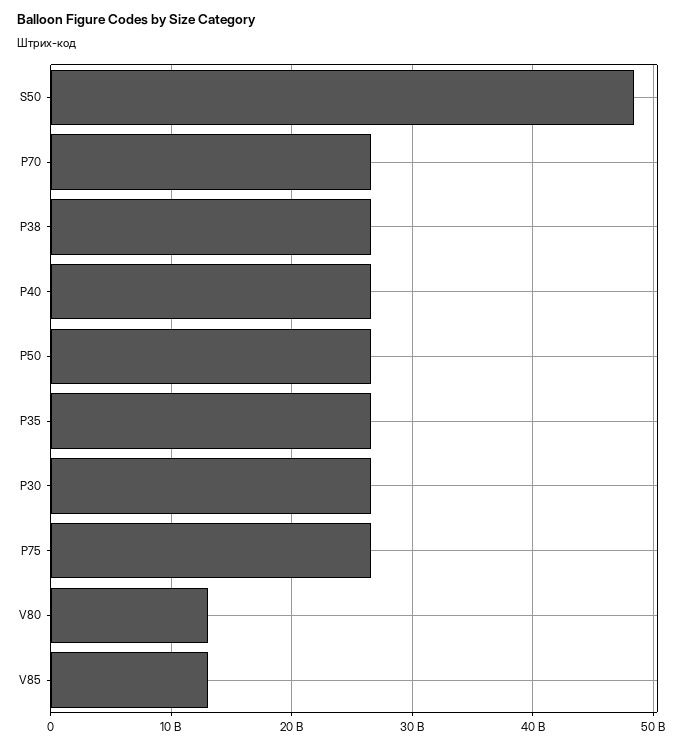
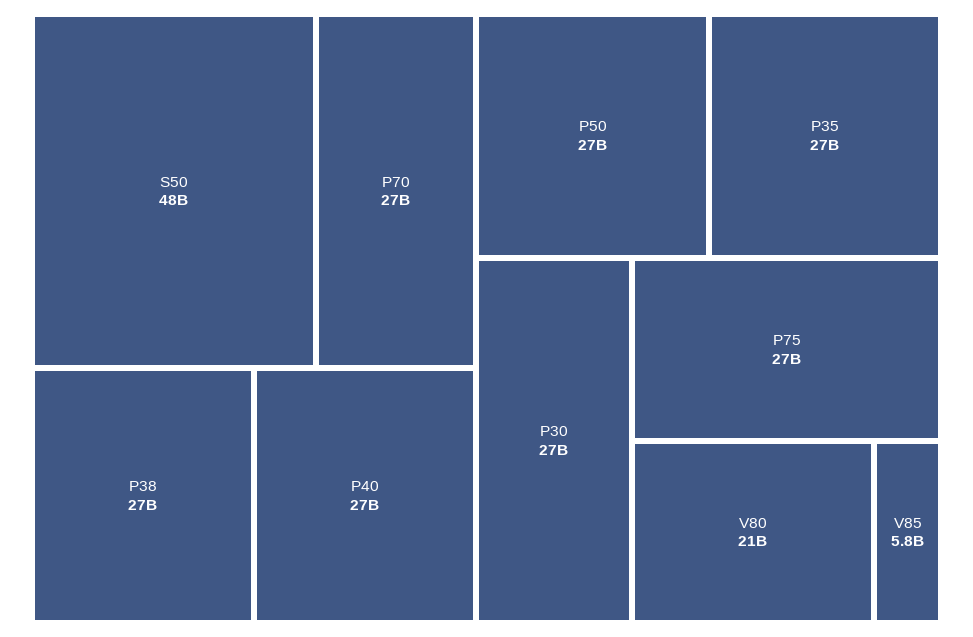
  {
    "S50": 48000000000,
    "P70": 27000000000,
    "P38": 27000000000,
    "P40": 27000000000,
    "P50": 27000000000,
    "P35": 27000000000,
    "P30": 27000000000,
    "P75": 27000000000,
-   "V80": 13000000000,
+   "V80": 21000000000,
-   "V85": 13000000000
+   "V85": 5800000000
  }

